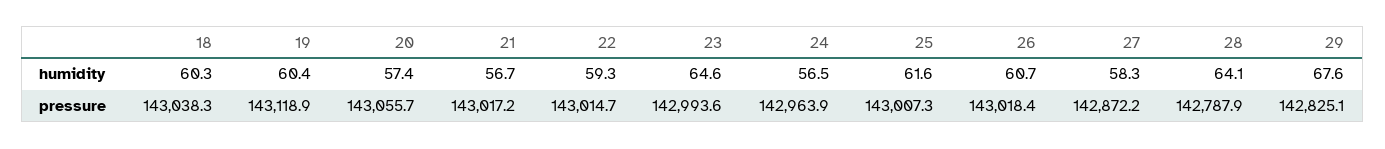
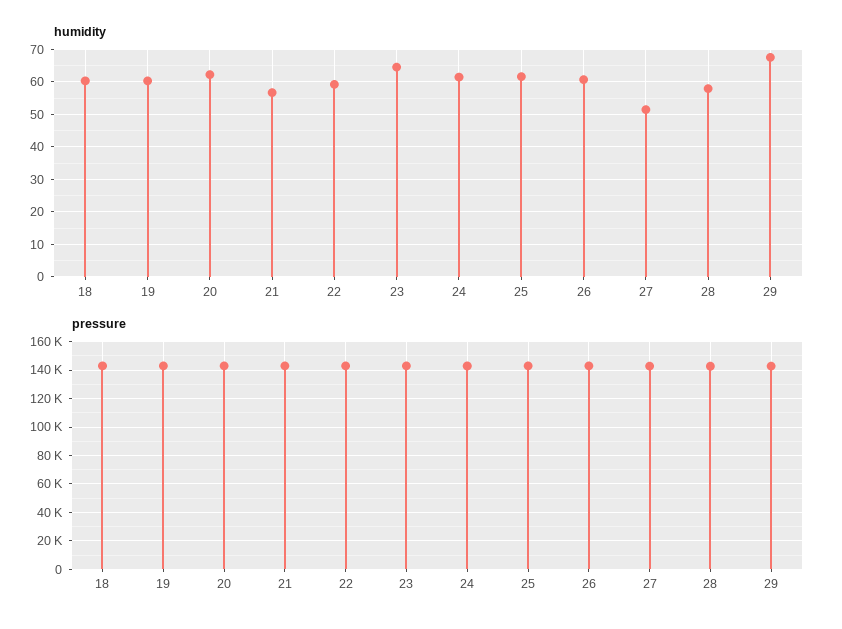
  {
    "humidity": {
      "18": 60.3,
      "19": 60.4,
-     "20": 57.4,
+     "20": 62,
      "21": 56.7,
      "22": 59.3,
      "23": 64.6,
-     "24": 56.5,
+     "24": 62,
      "25": 61.6,
      "26": 60.7,
-     "27": 58.3,
+     "27": 52,
-     "28": 64.1,
+     "28": 58,
      "29": 67.6
    },
    "pressure": {
      "18": 143038.3,
      "19": 143118.9,
      "20": 143055.7,
      "21": 143017.2,
      "22": 143014.7,
      "23": 142993.6,
      "24": 142963.9,
      "25": 143007.3,
      "26": 143018.4,
      "27": 142872.2,
      "28": 142787.9,
      "29": 142825.1
    }
  }

